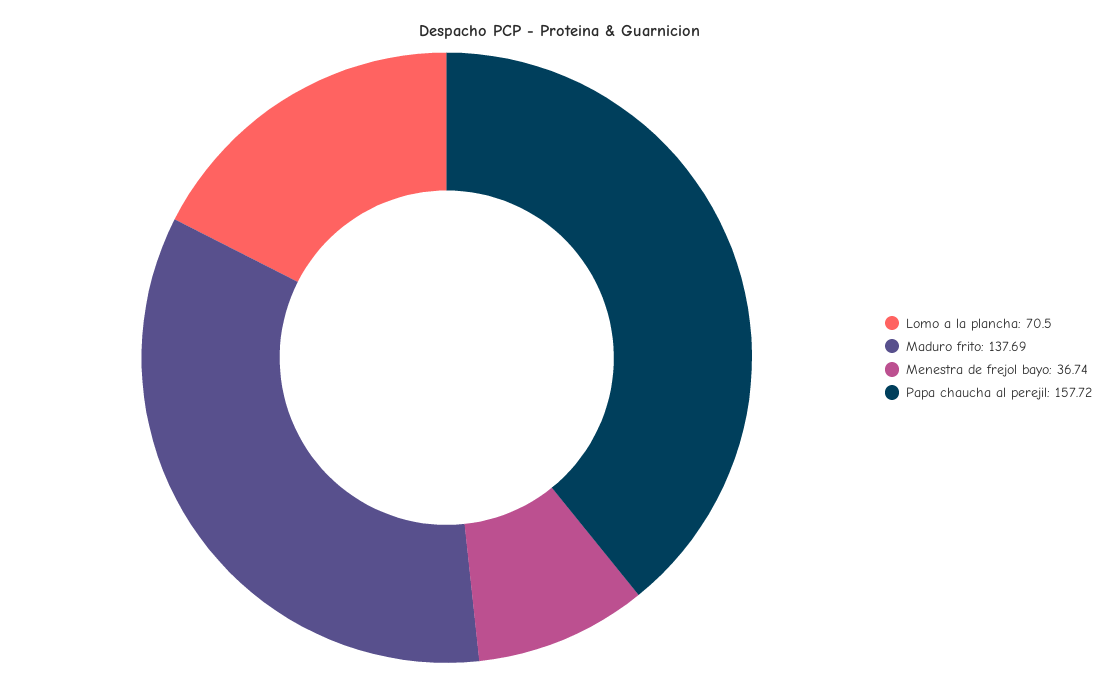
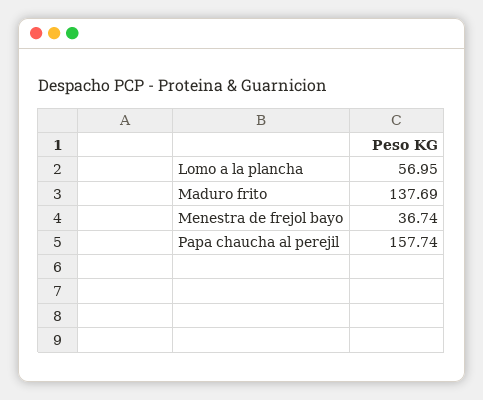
  {
-   "Lomo a la plancha": 70.5,
+   "Lomo a la plancha": 56.95,
    "Maduro frito": 137.69,
    "Menestra de frejol bayo": 36.74,
-   "Papa chaucha al perejil": 157.72
+   "Papa chaucha al perejil": 157.74
  }

